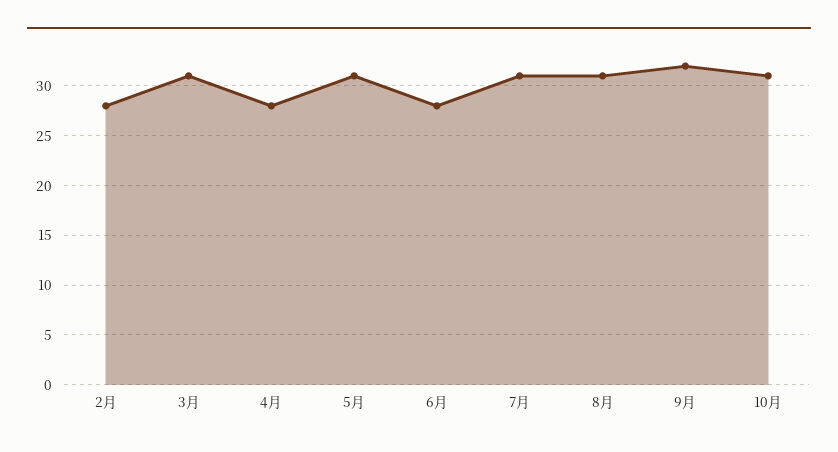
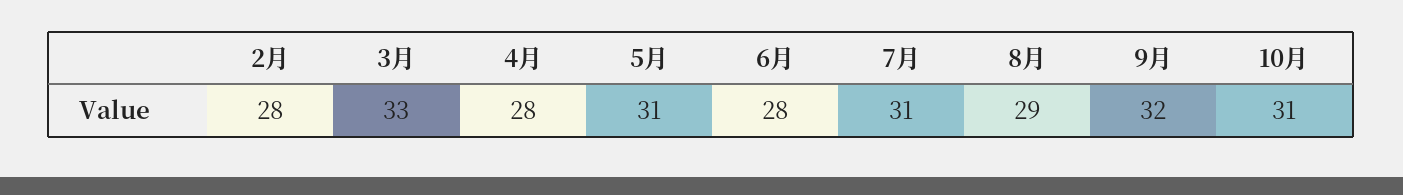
  {
    "2月": 28,
-   "3月": 31,
+   "3月": 33,
    "4月": 28,
    "5月": 31,
    "6月": 28,
    "7月": 31,
-   "8月": 31,
+   "8月": 29,
    "9月": 32,
    "10月": 31
  }

